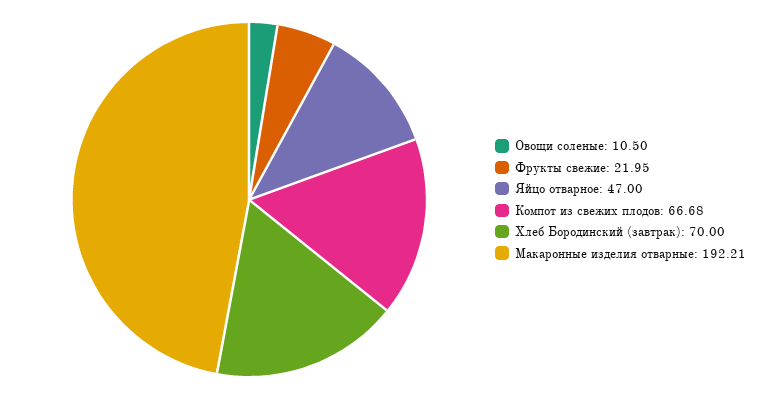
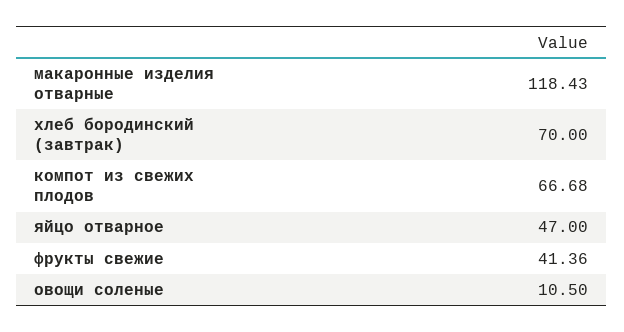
  {
    "Овощи соленые": 10.5,
-   "Фрукты свежие": 21.95,
+   "Фрукты свежие": 41.36,
    "Яйцо отварное": 47,
    "Компот из свежих плодов": 66.68,
    "Хлеб Бородинский (завтрак)": 70,
-   "Макаронные изделия отварные": 192.21
+   "Макаронные изделия отварные": 118.43
  }

